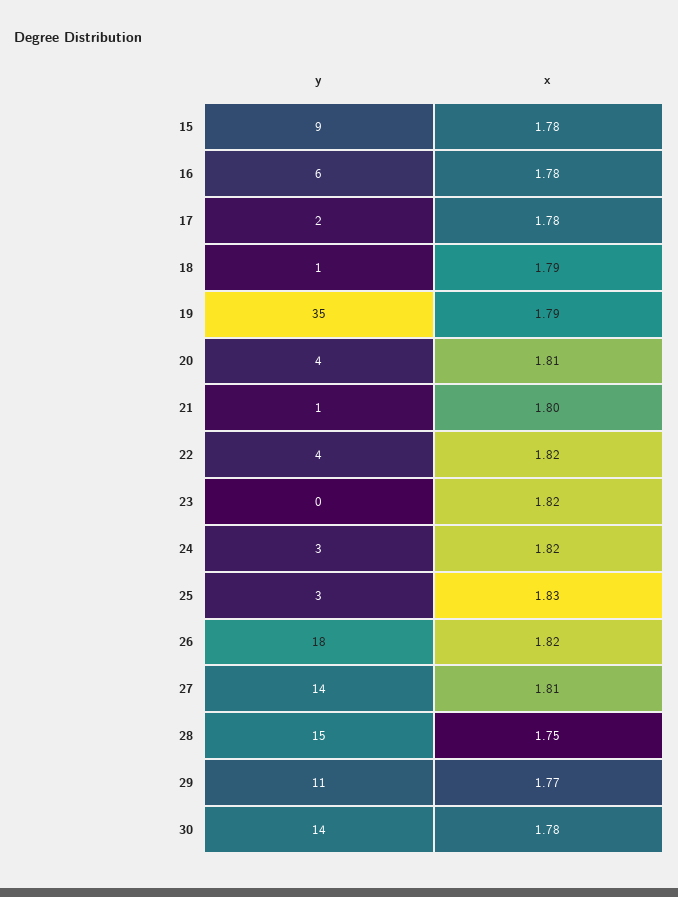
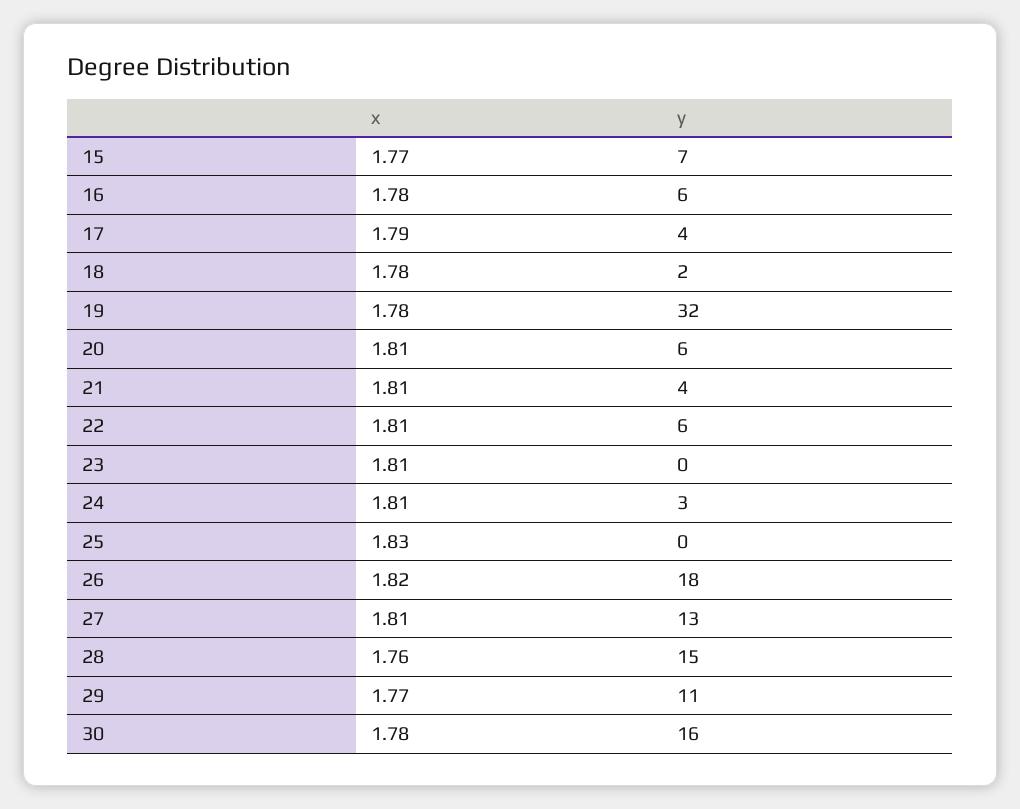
  {
    "y": {
-     "15": 9,
+     "15": 7,
      "16": 6,
-     "17": 2,
+     "17": 4,
-     "18": 1,
+     "18": 2,
-     "19": 35,
+     "19": 32,
-     "20": 4,
+     "20": 6,
-     "21": 1,
+     "21": 4,
-     "22": 4,
+     "22": 6,
      "23": 0,
      "24": 3,
-     "25": 3,
+     "25": 0,
      "26": 18,
-     "27": 14,
+     "27": 13,
      "28": 15,
      "29": 11,
-     "30": 14
+     "30": 16
    },
    "x": {
-     "15": 1.78,
+     "15": 1.77,
      "16": 1.78,
-     "17": 1.78,
+     "17": 1.79,
-     "18": 1.79,
+     "18": 1.78,
-     "19": 1.79,
+     "19": 1.78,
      "20": 1.81,
-     "21": 1.8,
+     "21": 1.81,
-     "22": 1.82,
+     "22": 1.81,
-     "23": 1.82,
+     "23": 1.81,
-     "24": 1.82,
+     "24": 1.81,
      "25": 1.83,
      "26": 1.82,
      "27": 1.81,
-     "28": 1.75,
+     "28": 1.76,
      "29": 1.77,
      "30": 1.78
    }
  }

